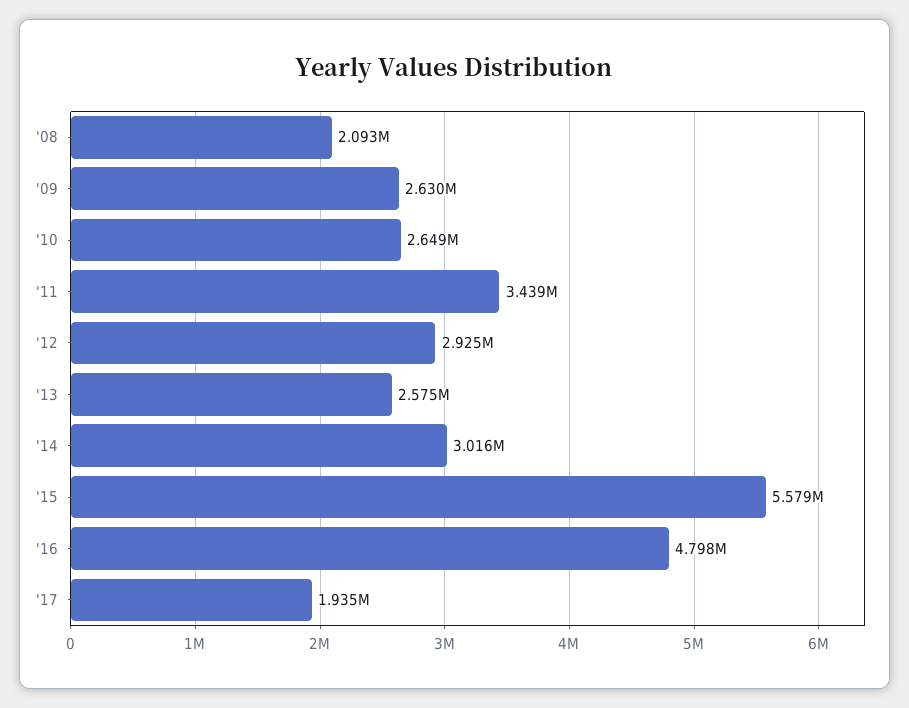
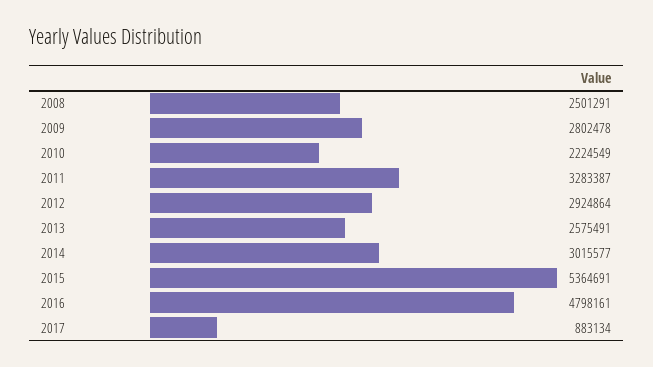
  {
-   "'08": 2093000,
+   "'08": 2501291,
-   "'09": 2630000,
+   "'09": 2802478,
-   "'10": 2649000,
+   "'10": 2224549,
-   "'11": 3439000,
+   "'11": 3283387,
    "'12": 2924864,
    "'13": 2575491,
    "'14": 3015577,
-   "'15": 5579000,
+   "'15": 5364691,
    "'16": 4798161,
-   "'17": 1935000
+   "'17": 883134
  }

